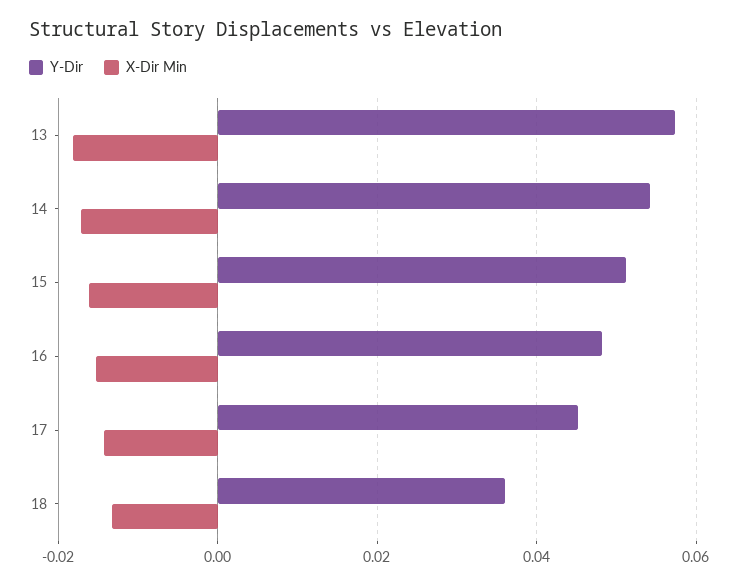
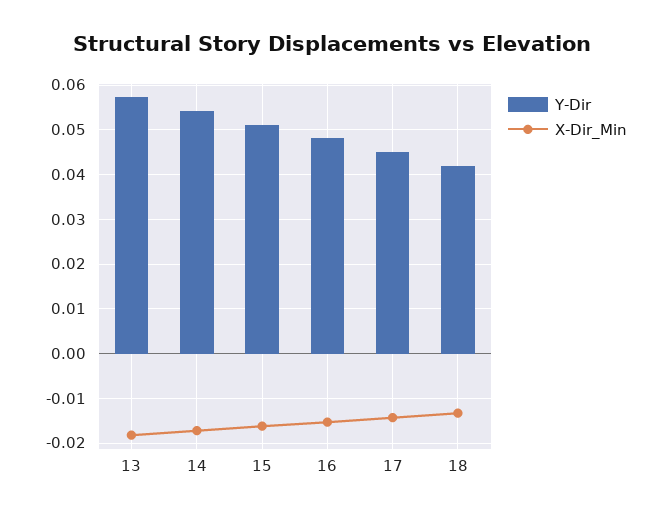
  {
    "Y-Dir": {
      "13": 0.058,
      "14": 0.054,
      "15": 0.052,
      "16": 0.048,
      "17": 0.046,
-     "18": 0.036
+     "18": 0.042
    },
    "X-Dir Min": {
      "13": -0.018,
      "14": -0.018,
      "15": -0.016,
      "16": -0.016,
      "17": -0.014,
      "18": -0.014
    }
  }

